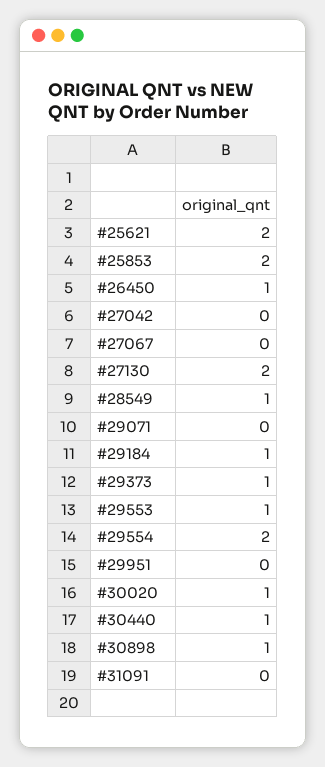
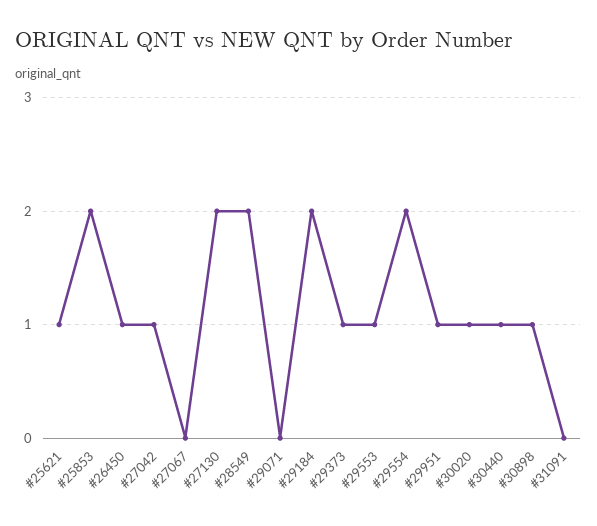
  {
-   "#25621": 2,
+   "#25621": 1,
    "#25853": 2,
    "#26450": 1,
-   "#27042": 0,
+   "#27042": 1,
    "#27067": 0,
    "#27130": 2,
-   "#28549": 1,
+   "#28549": 2,
    "#29071": 0,
-   "#29184": 1,
+   "#29184": 2,
    "#29373": 1,
    "#29553": 1,
    "#29554": 2,
-   "#29951": 0,
+   "#29951": 1,
    "#30020": 1,
    "#30440": 1,
    "#30898": 1,
    "#31091": 0
  }

